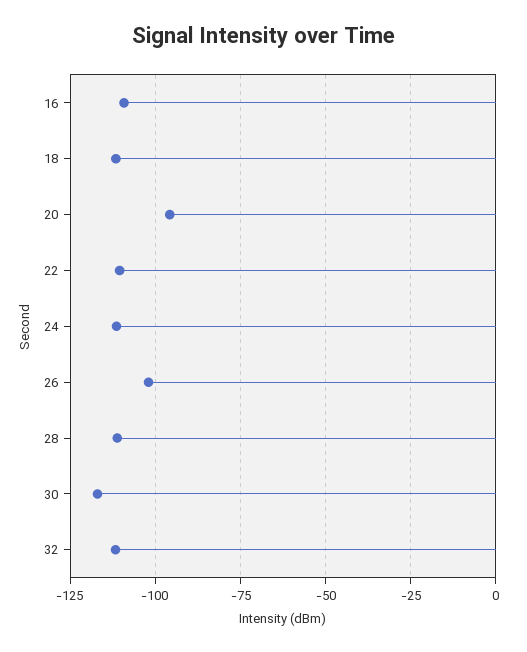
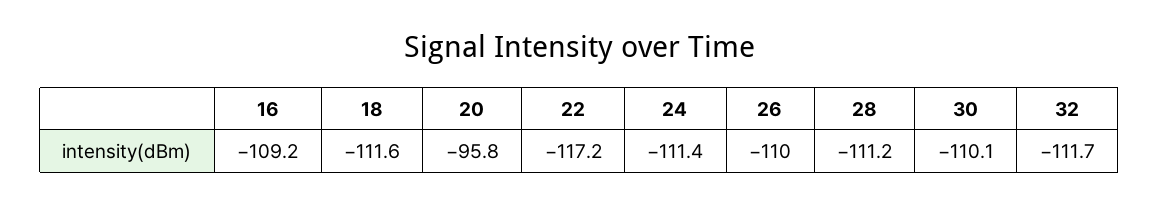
  {
    "16": -109.2,
    "18": -111.6,
    "20": -95.8,
-   "22": -110,
+   "22": -117.2,
    "24": -111.4,
-   "26": -102.5,
+   "26": -110,
    "28": -111.2,
-   "30": -117.5,
+   "30": -110.1,
    "32": -111.7
  }

